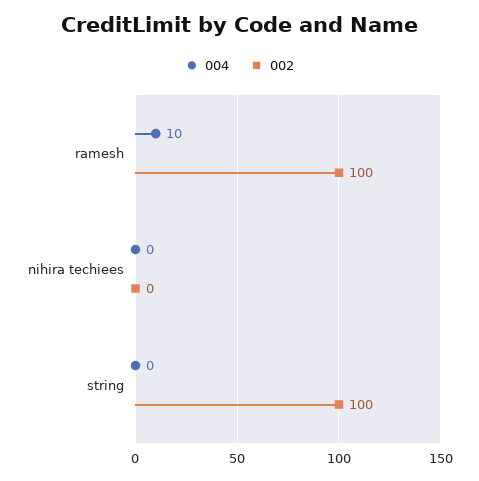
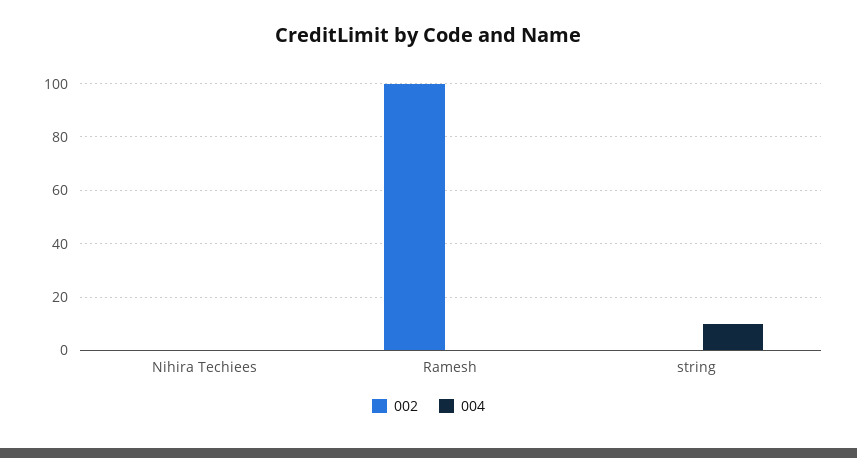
  {
    "004": {
-     "ramesh": 10,
+     "ramesh": 0,
      "nihira techiees": 0,
-     "string": 0
+     "string": 10
    },
    "002": {
      "ramesh": 100,
      "nihira techiees": 0,
-     "string": 100
+     "string": 0
    }
  }

